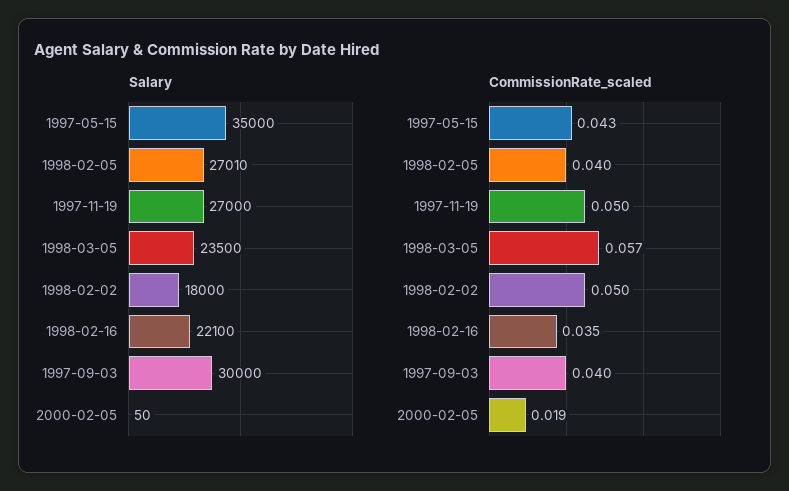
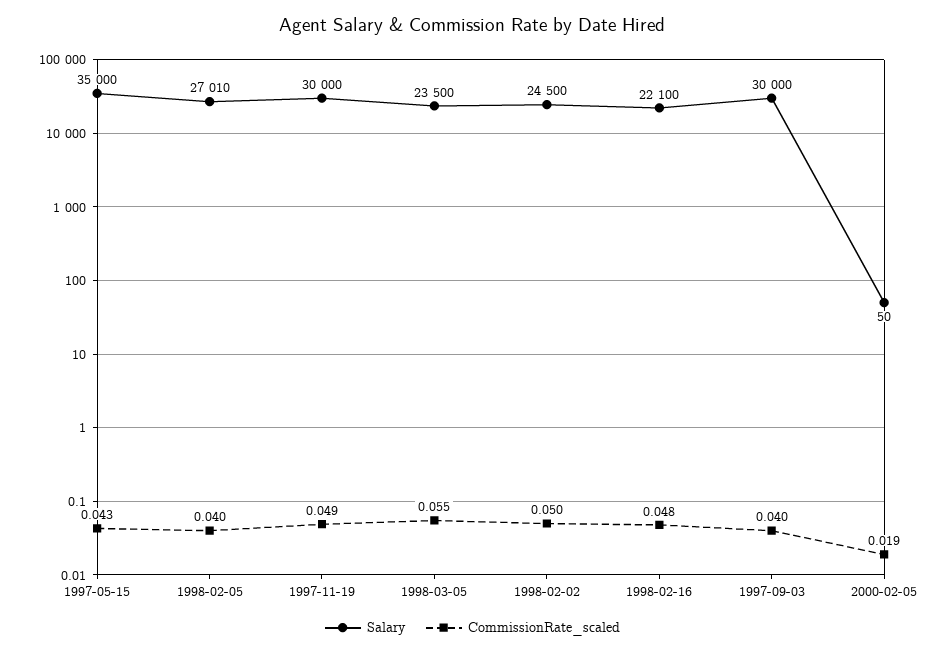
  {
    "Salary": {
      "1997-05-15": 35000,
      "1998-02-05": 27010,
-     "1997-11-19": 27000,
+     "1997-11-19": 30000,
      "1998-03-05": 23500,
-     "1998-02-02": 18000,
+     "1998-02-02": 24500,
      "1998-02-16": 22100,
      "1997-09-03": 30000,
      "2000-02-05": 50
    },
    "CommissionRate_scaled": {
      "1997-05-15": 0.043,
      "1998-02-05": 0.04,
-     "1997-11-19": 0.05,
+     "1997-11-19": 0.049,
-     "1998-03-05": 0.057,
+     "1998-03-05": 0.055,
      "1998-02-02": 0.05,
-     "1998-02-16": 0.035,
+     "1998-02-16": 0.048,
      "1997-09-03": 0.04,
      "2000-02-05": 0.019
    }
  }

